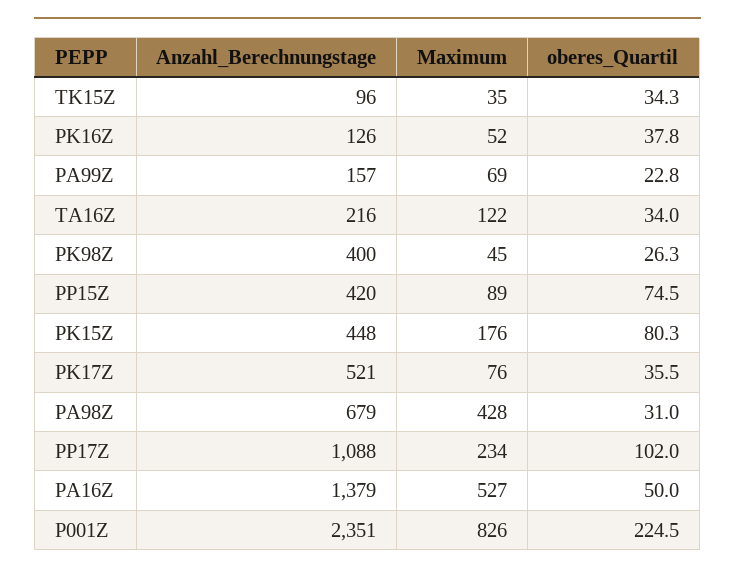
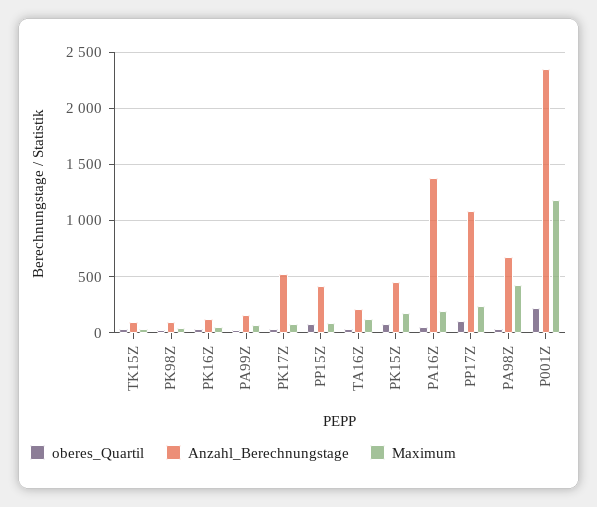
  {
    "Anzahl_Berechnungstage": {
      "TK15Z": 96,
      "PK16Z": 126,
      "PA99Z": 157,
      "TA16Z": 216,
-     "PK98Z": 400,
+     "PK98Z": 100,
      "PP15Z": 420,
      "PK15Z": 448,
      "PK17Z": 521,
      "PA98Z": 679,
      "PP17Z": 1088,
      "PA16Z": 1379,
      "P001Z": 2351
    },
    "Maximum": {
      "TK15Z": 35,
      "PK16Z": 52,
      "PA99Z": 69,
      "TA16Z": 122,
      "PK98Z": 45,
      "PP15Z": 89,
      "PK15Z": 176,
      "PK17Z": 76,
      "PA98Z": 428,
      "PP17Z": 234,
-     "PA16Z": 527,
+     "PA16Z": 200,
-     "P001Z": 826
+     "P001Z": 1200
    },
    "oberes_Quartil": {
      "TK15Z": 34.3,
      "PK16Z": 37.8,
      "PA99Z": 22.8,
      "TA16Z": 34,
      "PK98Z": 26.3,
      "PP15Z": 74.5,
      "PK15Z": 80.3,
      "PK17Z": 35.5,
      "PA98Z": 31,
      "PP17Z": 102,
      "PA16Z": 50,
      "P001Z": 224.5
    }
  }

